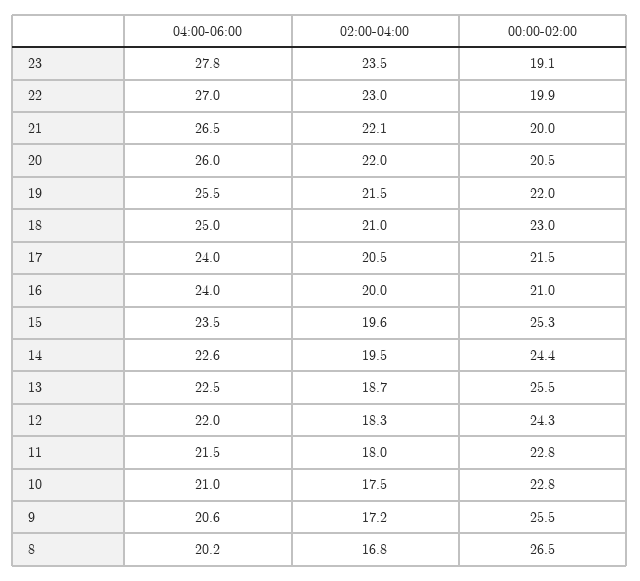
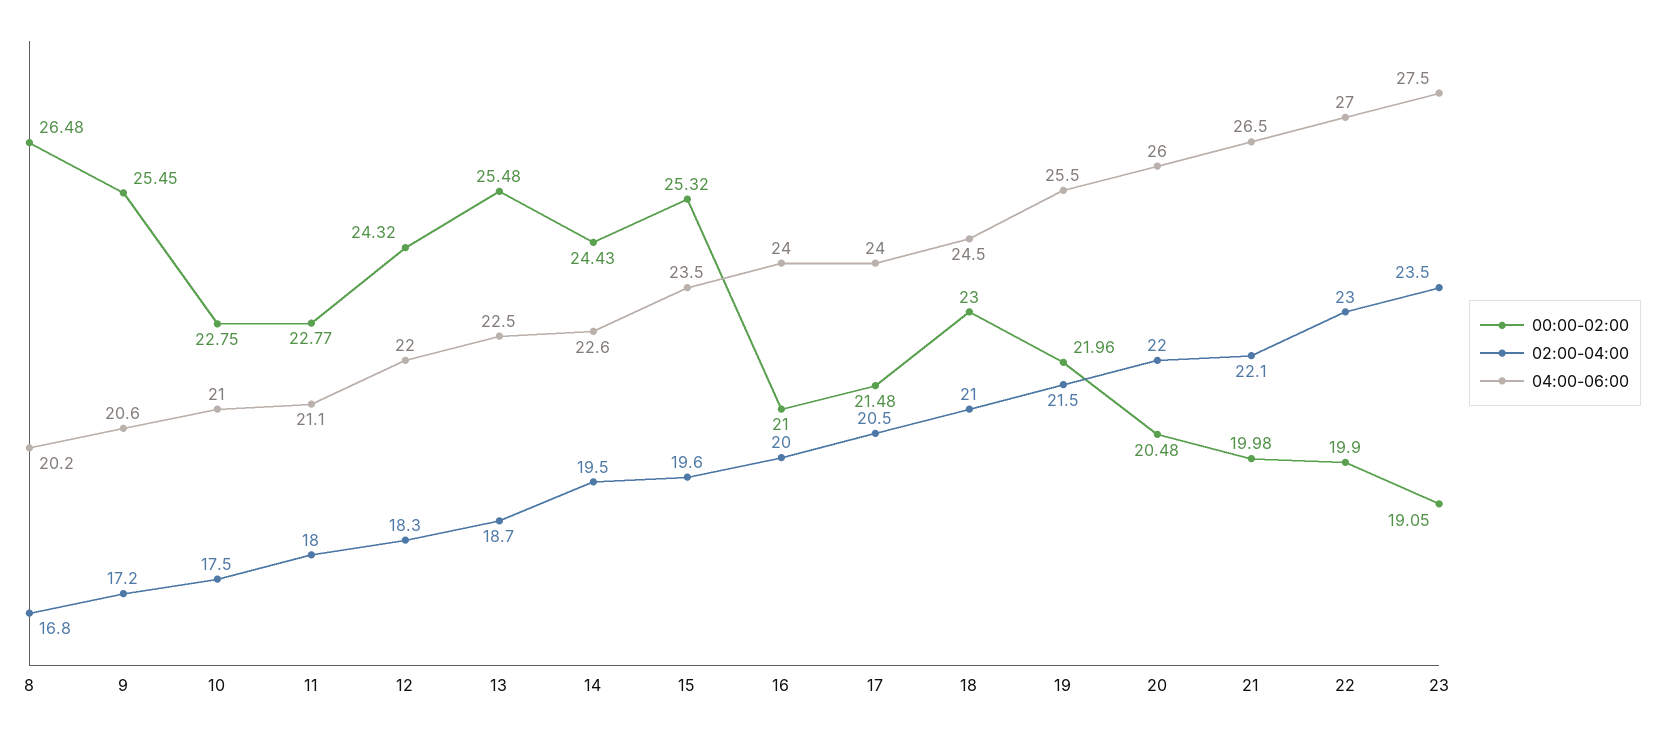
  {
    "04:00-06:00": {
-     "23": 27.8,
+     "23": 27.5,
      "22": 27,
      "21": 26.5,
      "20": 26,
      "19": 25.5,
-     "18": 25,
+     "18": 24.5,
      "17": 24,
      "16": 24,
      "15": 23.5,
      "14": 22.6,
      "13": 22.5,
      "12": 22,
-     "11": 21.5,
+     "11": 21.1,
      "10": 21,
      "9": 20.6,
      "8": 20.2
    },
    "02:00-04:00": {
      "23": 23.5,
      "22": 23,
      "21": 22.1,
      "20": 22,
      "19": 21.5,
      "18": 21,
      "17": 20.5,
      "16": 20,
      "15": 19.6,
      "14": 19.5,
      "13": 18.7,
      "12": 18.3,
      "11": 18,
      "10": 17.5,
      "9": 17.2,
      "8": 16.8
    },
    "00:00-02:00": {
      "23": 19.05,
      "22": 19.9,
      "21": 19.98,
      "20": 20.48,
      "19": 21.96,
      "18": 23,
      "17": 21.48,
      "16": 21,
      "15": 25.32,
      "14": 24.43,
      "13": 25.48,
      "12": 24.32,
      "11": 22.77,
      "10": 22.75,
      "9": 25.45,
      "8": 26.48
    }
  }

